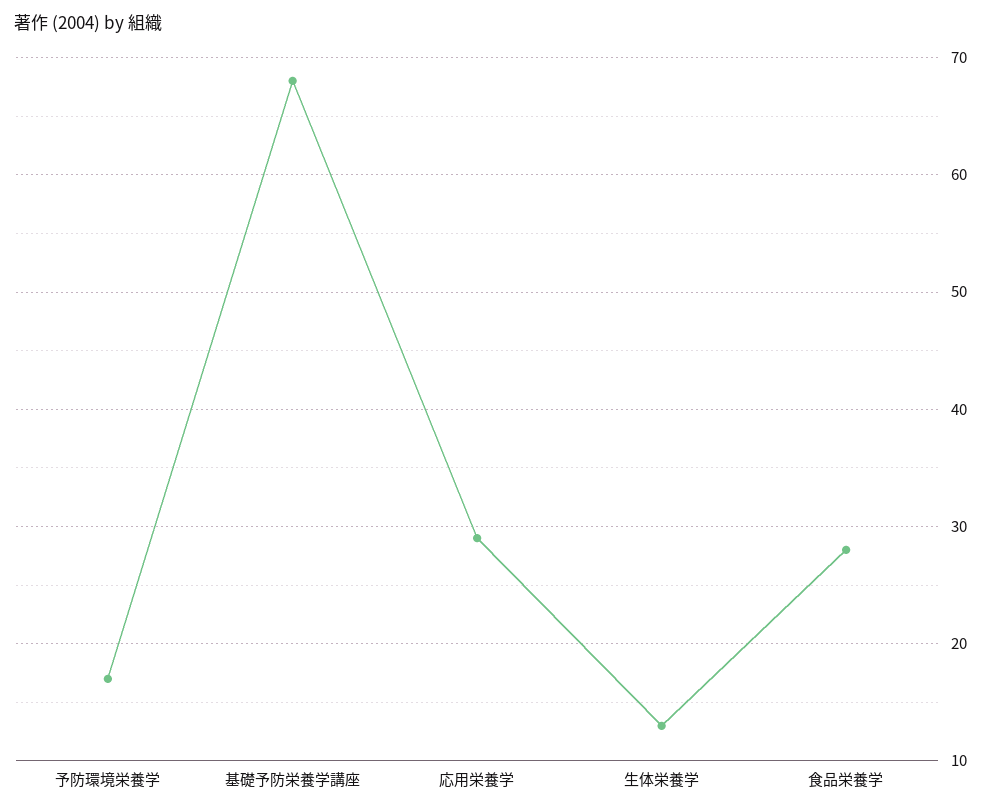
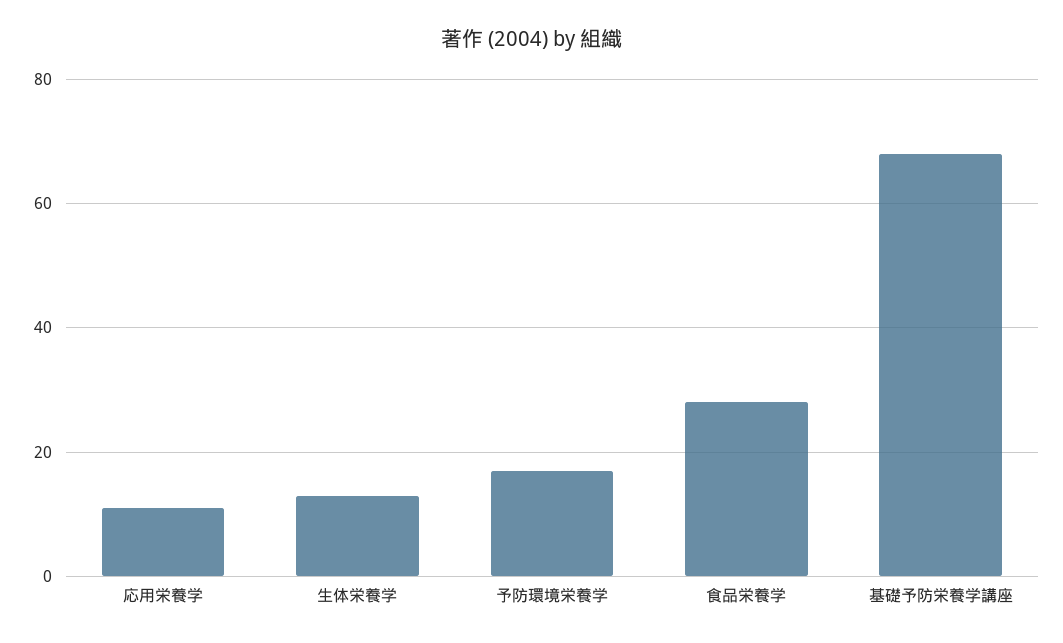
  {
    "予防環境栄養学": 17,
    "基礎予防栄養学講座": 68,
-   "応用栄養学": 29,
+   "応用栄養学": 10,
    "生体栄養学": 13,
    "食品栄養学": 28
  }

